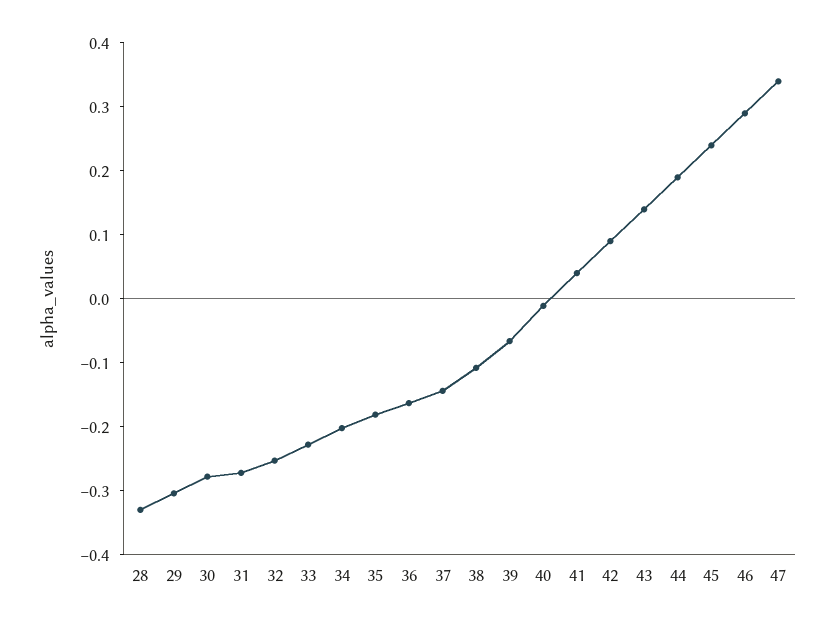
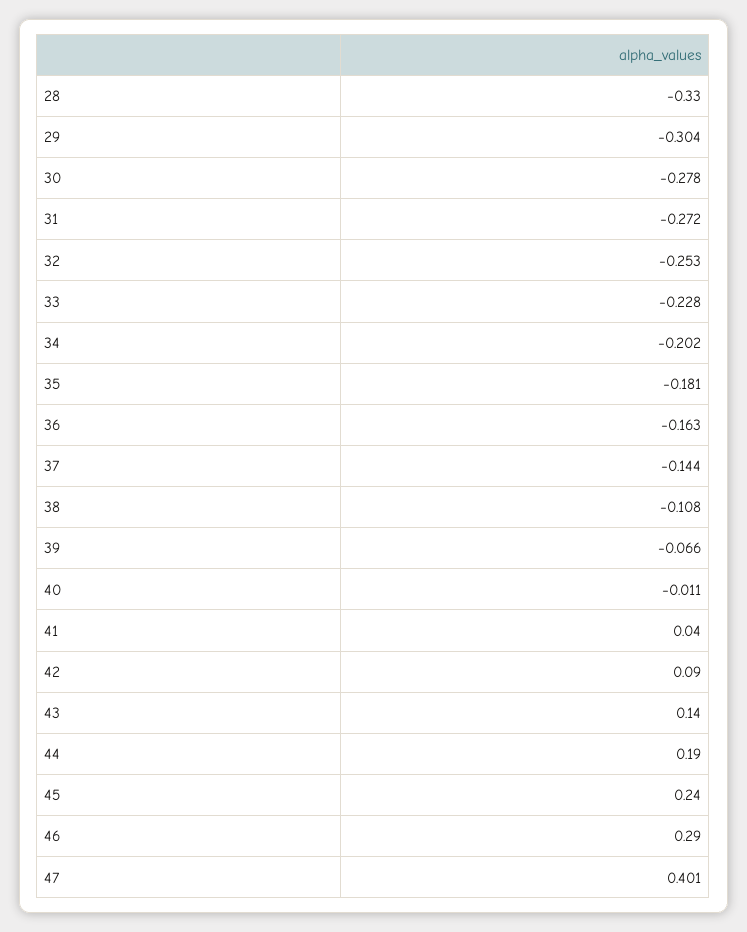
  {
    "28": -0.33,
    "29": -0.304,
    "30": -0.278,
    "31": -0.272,
    "32": -0.253,
    "33": -0.228,
    "34": -0.202,
    "35": -0.181,
    "36": -0.163,
    "37": -0.144,
    "38": -0.108,
    "39": -0.066,
    "40": -0.011,
    "41": 0.04,
    "42": 0.09,
    "43": 0.14,
    "44": 0.19,
    "45": 0.24,
    "46": 0.29,
-   "47": 0.34
+   "47": 0.401
  }

